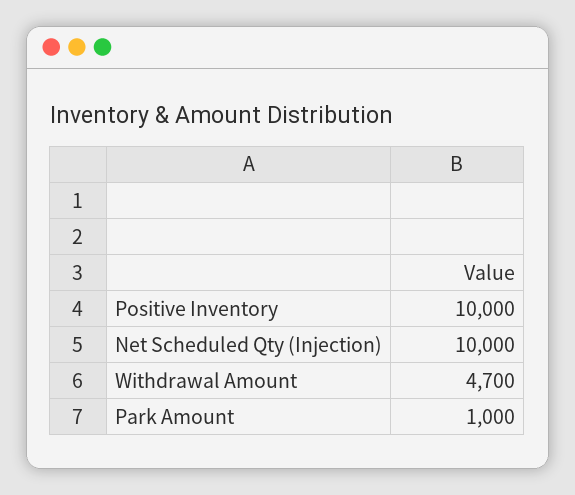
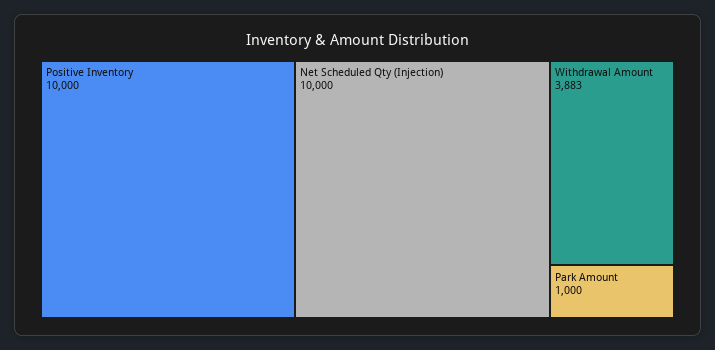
  {
    "Positive Inventory": 10000,
    "Net Scheduled Qty (Injection)": 10000,
-   "Withdrawal Amount": 4700,
+   "Withdrawal Amount": 3883,
    "Park Amount": 1000
  }

